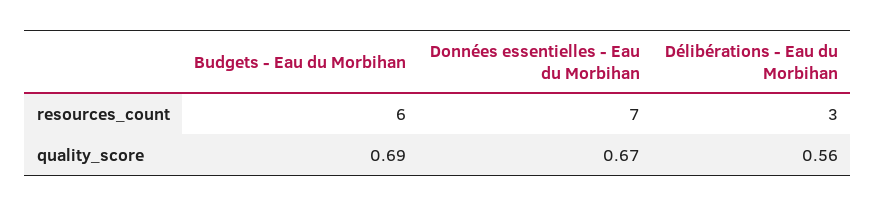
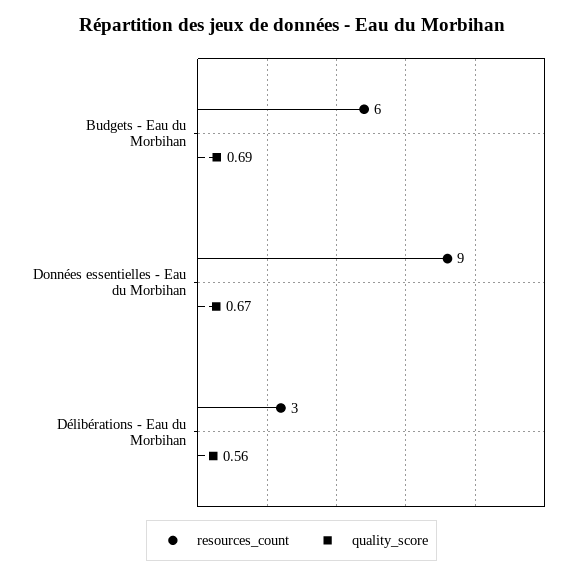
  {
    "resources_count": {
      "Budgets - Eau du Morbihan": 6,
-     "Données essentielles - Eau du Morbihan": 7,
+     "Données essentielles - Eau du Morbihan": 9,
      "Délibérations - Eau du Morbihan": 3
    },
    "quality_score": {
      "Budgets - Eau du Morbihan": 0.69,
      "Données essentielles - Eau du Morbihan": 0.67,
      "Délibérations - Eau du Morbihan": 0.56
    }
  }

